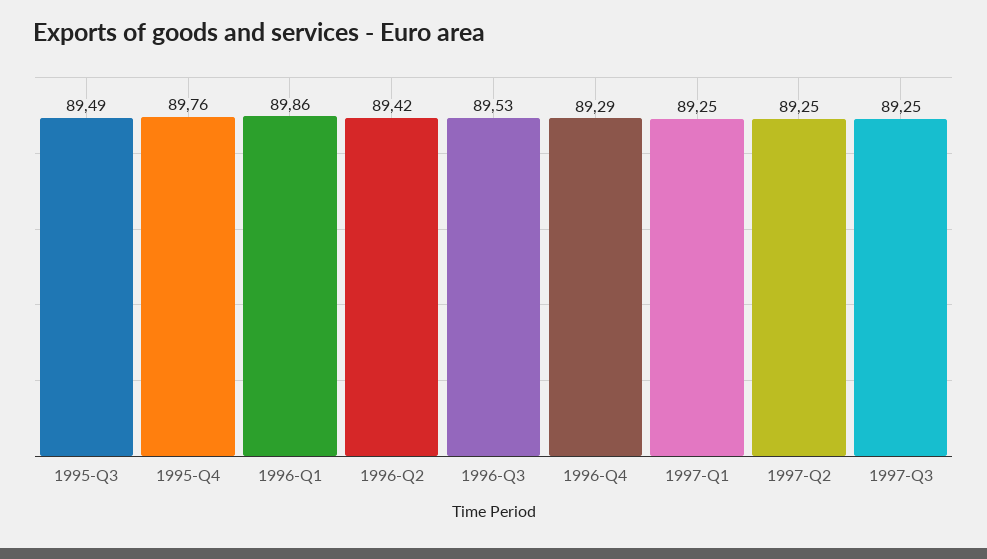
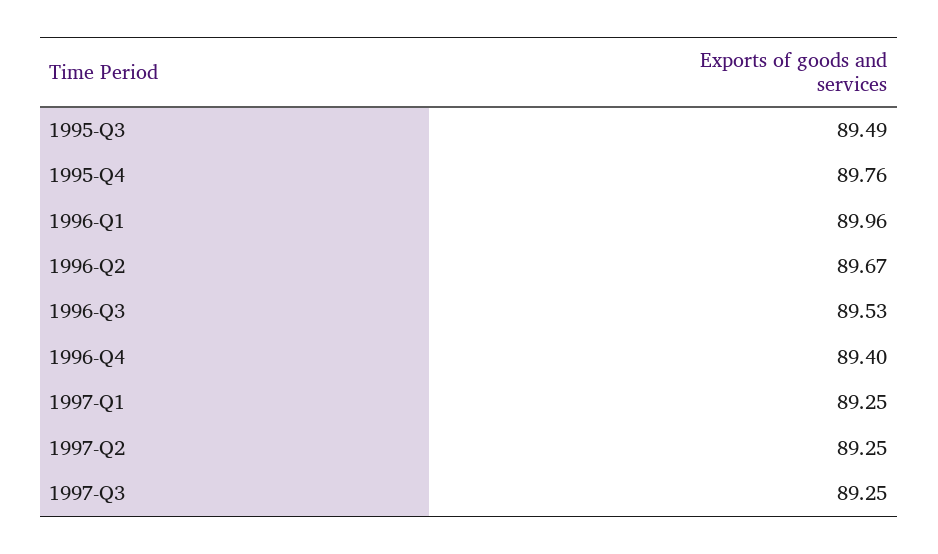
  {
    "1995-Q3": 89.49,
    "1995-Q4": 89.76,
-   "1996-Q1": 89.86,
+   "1996-Q1": 89.96,
-   "1996-Q2": 89.42,
+   "1996-Q2": 89.67,
    "1996-Q3": 89.53,
-   "1996-Q4": 89.29,
+   "1996-Q4": 89.4,
    "1997-Q1": 89.25,
    "1997-Q2": 89.25,
    "1997-Q3": 89.25
  }

